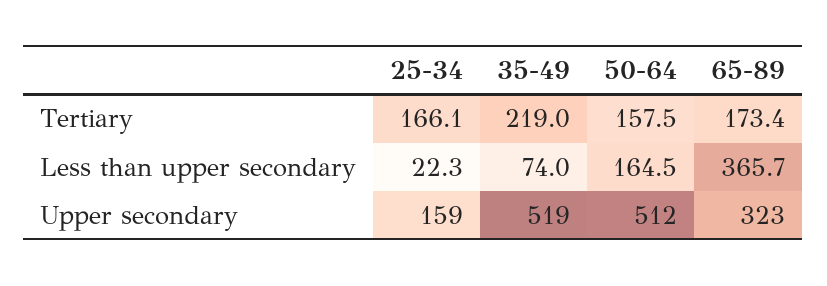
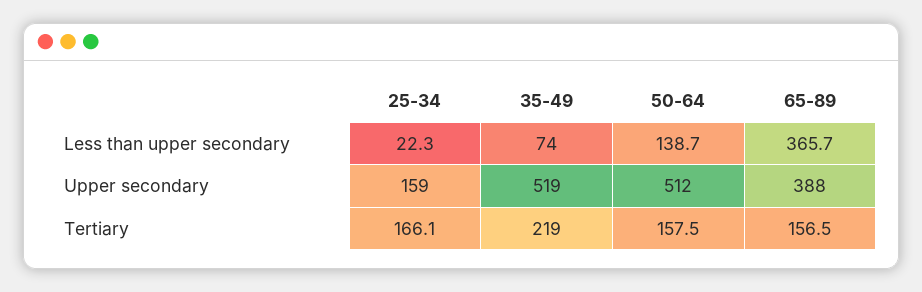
  {
    "25-34": {
      "Tertiary": 166.1,
      "Less than upper secondary": 22.3,
      "Upper secondary": 159
    },
    "35-49": {
      "Tertiary": 219,
      "Less than upper secondary": 74,
      "Upper secondary": 519
    },
    "50-64": {
      "Tertiary": 157.5,
-     "Less than upper secondary": 164.5,
+     "Less than upper secondary": 138.7,
      "Upper secondary": 512
    },
    "65-89": {
-     "Tertiary": 173.4,
+     "Tertiary": 156.5,
      "Less than upper secondary": 365.7,
-     "Upper secondary": 323
+     "Upper secondary": 388
    }
  }

